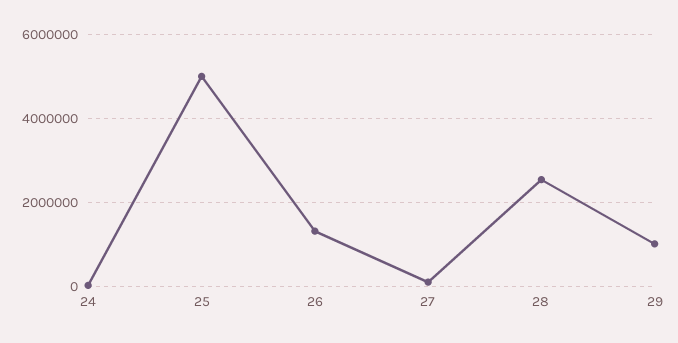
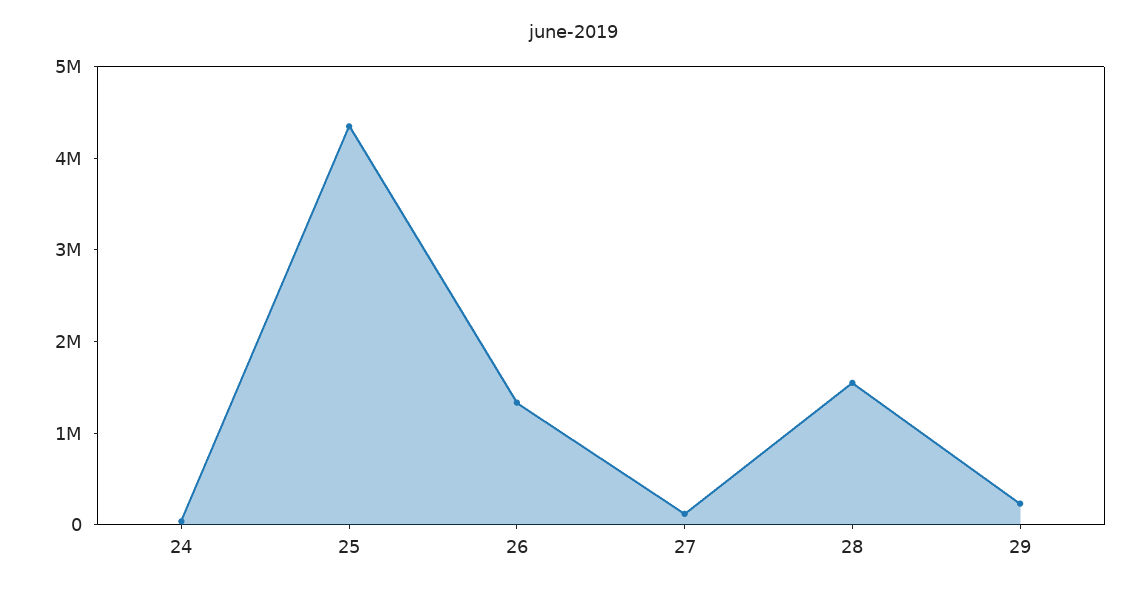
  {
    "24": 0,
-   "25": 5000000,
+   "25": 4400000,
    "26": 1400000,
    "27": 200000,
-   "28": 2600000,
+   "28": 1600000,
-   "29": 1000000
+   "29": 200000
  }

